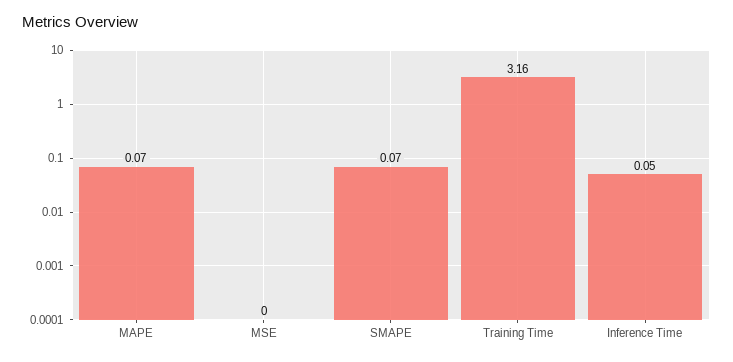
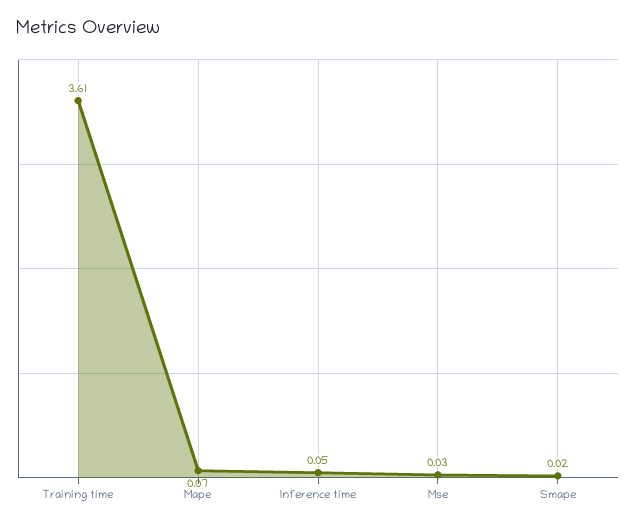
  {
    "MAPE": 0.07,
-   "MSE": 0,
+   "MSE": 0.03,
-   "SMAPE": 0.07,
+   "SMAPE": 0.02,
-   "Training Time": 3.16,
+   "Training Time": 3.61,
    "Inference Time": 0.05
  }

